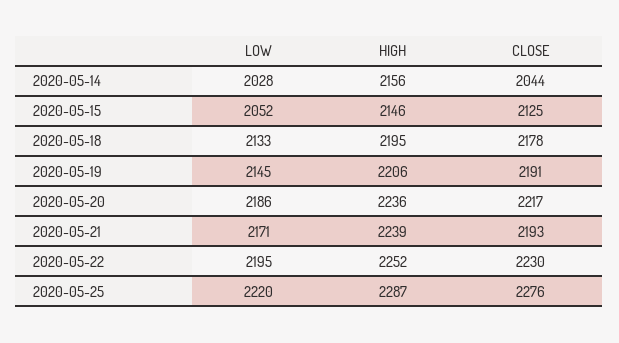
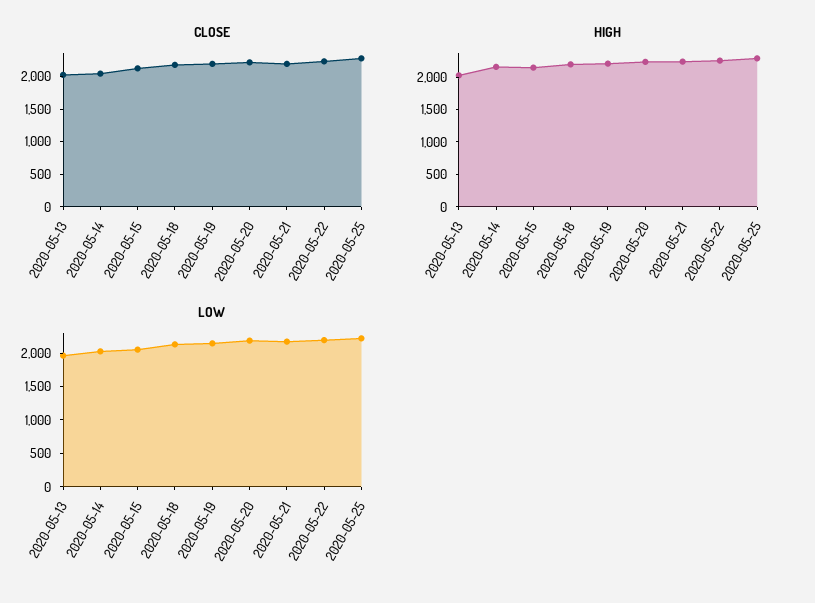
  {
    "LOW": {
      "2020-05-14": 2028,
      "2020-05-15": 2052,
      "2020-05-18": 2133,
      "2020-05-19": 2145,
      "2020-05-20": 2186,
      "2020-05-21": 2171,
      "2020-05-22": 2195,
-     "2020-05-25": 2220
+     "2020-05-25": 2220,
+     "2020-05-13": 2000
    },
    "HIGH": {
      "2020-05-14": 2156,
      "2020-05-15": 2146,
      "2020-05-18": 2195,
      "2020-05-19": 2206,
      "2020-05-20": 2236,
      "2020-05-21": 2239,
      "2020-05-22": 2252,
-     "2020-05-25": 2287
+     "2020-05-25": 2287,
+     "2020-05-13": 2000
    },
    "CLOSE": {
      "2020-05-14": 2044,
      "2020-05-15": 2125,
      "2020-05-18": 2178,
      "2020-05-19": 2191,
      "2020-05-20": 2217,
      "2020-05-21": 2193,
      "2020-05-22": 2230,
-     "2020-05-25": 2276
+     "2020-05-25": 2276,
+     "2020-05-13": 2000
    }
  }

